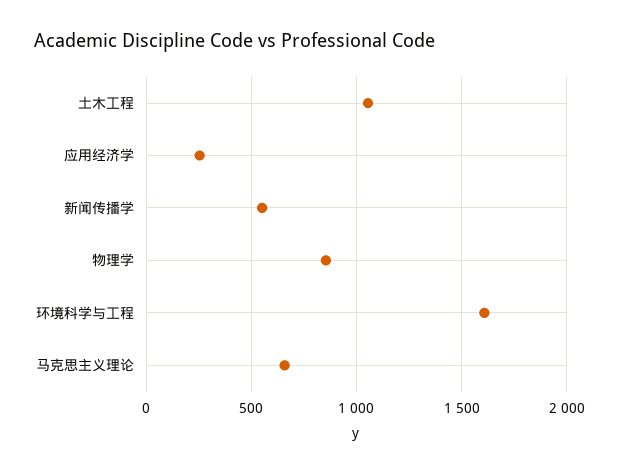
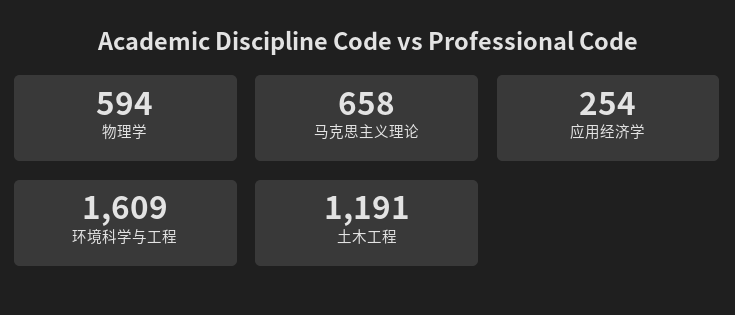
  {
-   "土木工程": 1050,
+   "土木工程": 1191,
    "应用经济学": 254,
-   "新闻传播学": 550,
-   "物理学": 850,
+   "物理学": 594,
    "环境科学与工程": 1609,
    "马克思主义理论": 658
  }

